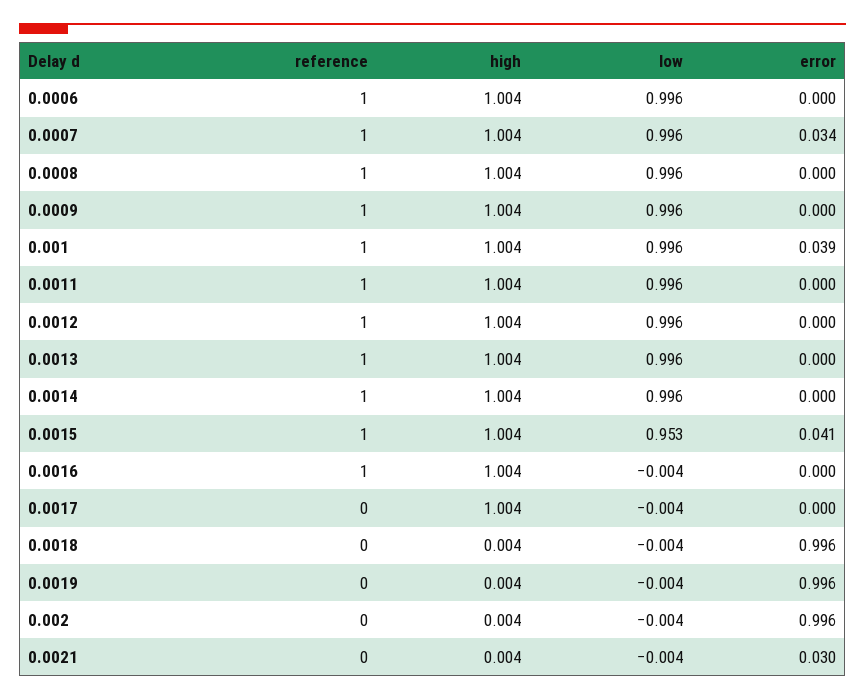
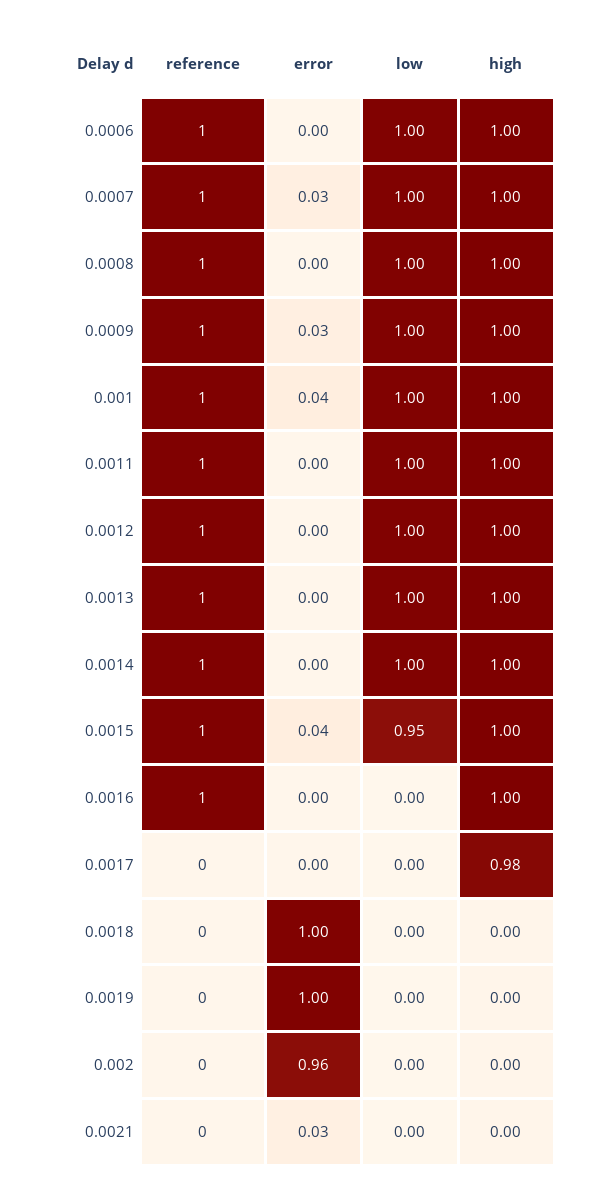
  {
    "reference": {
      "0.0006": 1,
      "0.0007": 1,
      "0.0008": 1,
      "0.0009": 1,
      "0.001": 1,
      "0.0011": 1,
      "0.0012": 1,
      "0.0013": 1,
      "0.0014": 1,
      "0.0015": 1,
      "0.0016": 1,
      "0.0017": 0,
      "0.0018": 0,
      "0.0019": 0,
      "0.002": 0,
      "0.0021": 0
    },
    "high": {
      "0.0006": 1.004,
      "0.0007": 1.004,
      "0.0008": 1.004,
      "0.0009": 1.004,
      "0.001": 1.004,
      "0.0011": 1.004,
      "0.0012": 1.004,
      "0.0013": 1.004,
      "0.0014": 1.004,
      "0.0015": 1.004,
      "0.0016": 1.004,
-     "0.0017": 1.004,
+     "0.0017": 0.98,
      "0.0018": 0.004,
      "0.0019": 0.004,
      "0.002": 0.004,
      "0.0021": 0.004
    },
    "low": {
      "0.0006": 0.996,
      "0.0007": 0.996,
      "0.0008": 0.996,
      "0.0009": 0.996,
      "0.001": 0.996,
      "0.0011": 0.996,
      "0.0012": 0.996,
      "0.0013": 0.996,
      "0.0014": 0.996,
      "0.0015": 0.953,
      "0.0016": -0.004,
      "0.0017": -0.004,
      "0.0018": -0.004,
      "0.0019": -0.004,
      "0.002": -0.004,
      "0.0021": -0.004
    },
    "error": {
      "0.0006": 0,
      "0.0007": 0.034,
      "0.0008": 0,
-     "0.0009": 0,
+     "0.0009": 0.03,
      "0.001": 0.039,
      "0.0011": 0,
      "0.0012": 0,
      "0.0013": 0,
      "0.0014": 0,
      "0.0015": 0.041,
      "0.0016": 0,
      "0.0017": 0,
      "0.0018": 0.996,
      "0.0019": 0.996,
-     "0.002": 0.996,
+     "0.002": 0.96,
      "0.0021": 0.03
    }
  }

